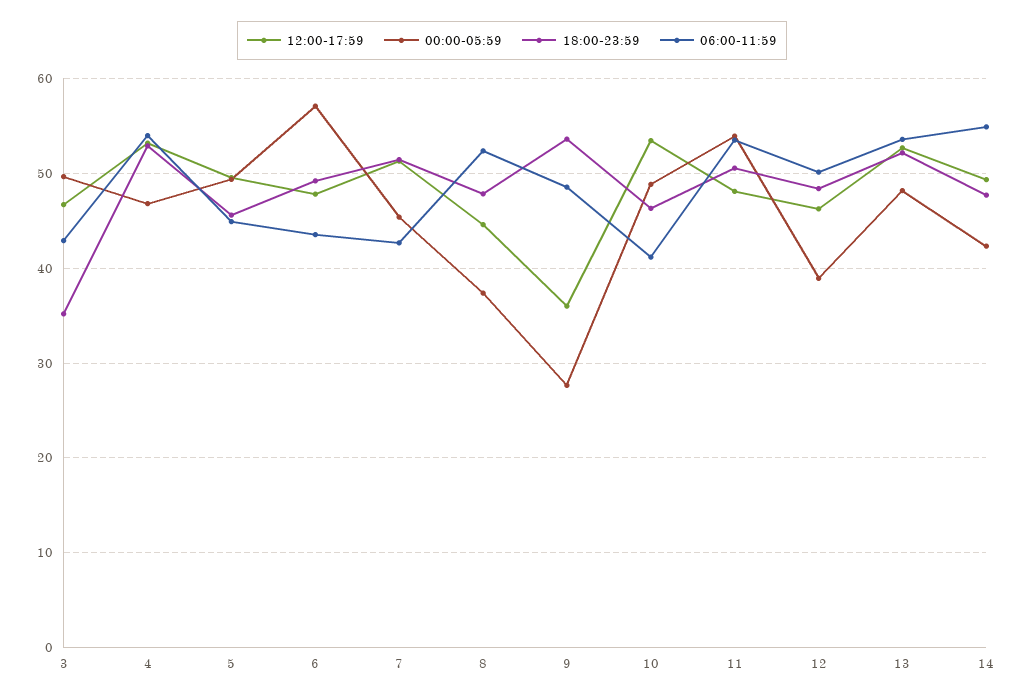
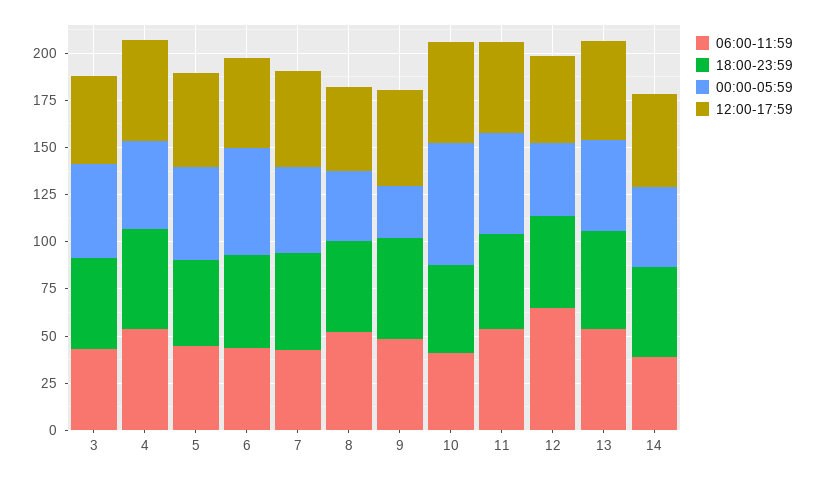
  {
    "12:00-17:59": {
      "3": 47,
      "4": 53,
      "5": 50,
      "6": 48,
      "7": 51,
      "8": 45,
-     "9": 36,
+     "9": 50,
      "10": 53,
      "11": 48,
      "12": 46,
      "13": 53,
      "14": 49
    },
    "00:00-05:59": {
      "3": 50,
      "4": 47,
      "5": 49,
      "6": 57,
      "7": 45,
      "8": 37,
      "9": 28,
-     "10": 49,
+     "10": 65,
      "11": 54,
      "12": 39,
      "13": 48,
      "14": 42
    },
    "18:00-23:59": {
-     "3": 35,
+     "3": 50,
      "4": 53,
      "5": 46,
      "6": 49,
      "7": 51,
      "8": 48,
      "9": 54,
      "10": 46,
      "11": 51,
      "12": 48,
      "13": 52,
      "14": 48
    },
    "06:00-11:59": {
      "3": 43,
      "4": 54,
      "5": 45,
      "6": 44,
      "7": 43,
      "8": 52,
      "9": 49,
      "10": 41,
      "11": 54,
-     "12": 50,
+     "12": 65,
      "13": 54,
-     "14": 55
+     "14": 40
    }
  }

